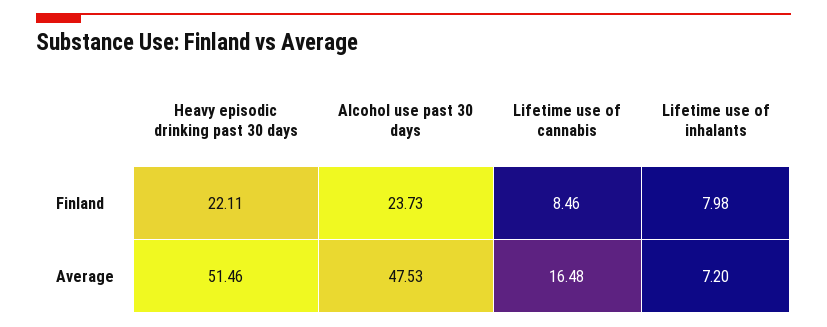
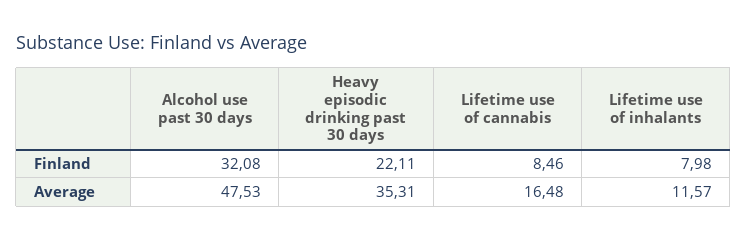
  {
    "Heavy episodic drinking past 30 days": {
      "Finland": 22.11,
-     "Average": 51.46
+     "Average": 35.31
    },
    "Alcohol use past 30 days": {
-     "Finland": 23.73,
+     "Finland": 32.08,
      "Average": 47.53
    },
    "Lifetime use of cannabis": {
      "Finland": 8.46,
      "Average": 16.48
    },
    "Lifetime use of inhalants": {
      "Finland": 7.98,
-     "Average": 7.2
+     "Average": 11.57
    }
  }

